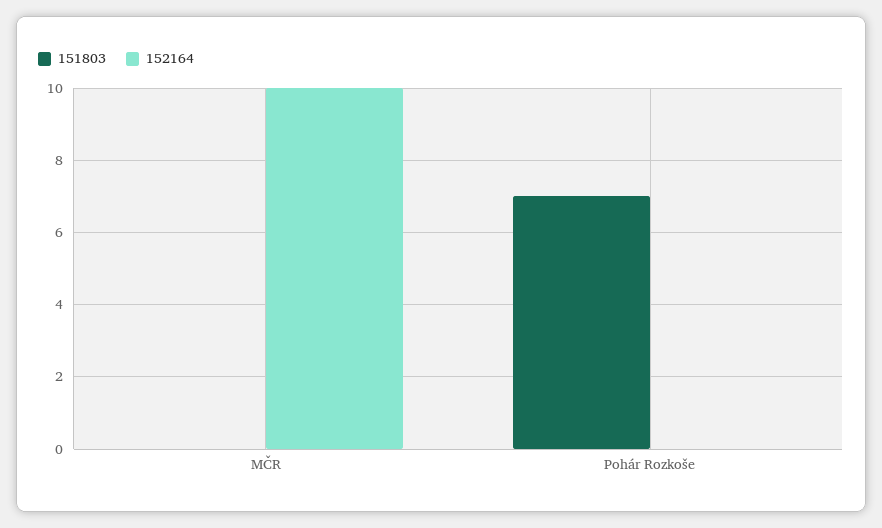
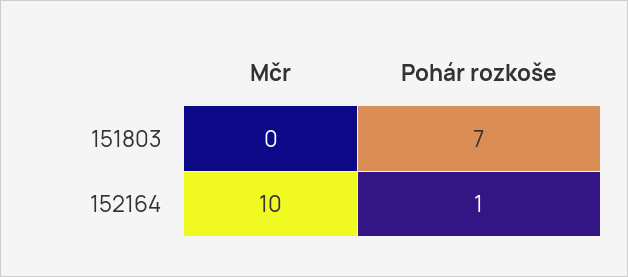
  {
    "151803": {
      "MČR": 0,
      "Pohár Rozkoše": 7
    },
    "152164": {
      "MČR": 10,
-     "Pohár Rozkoše": 0
+     "Pohár Rozkoše": 1
    }
  }

